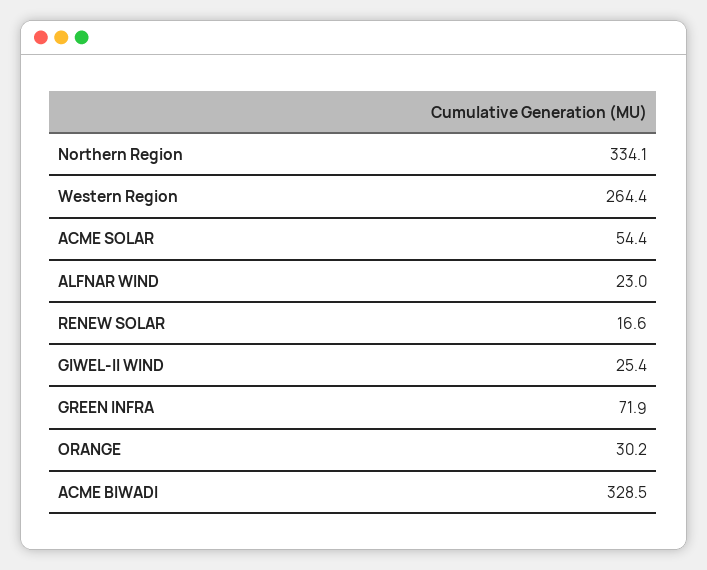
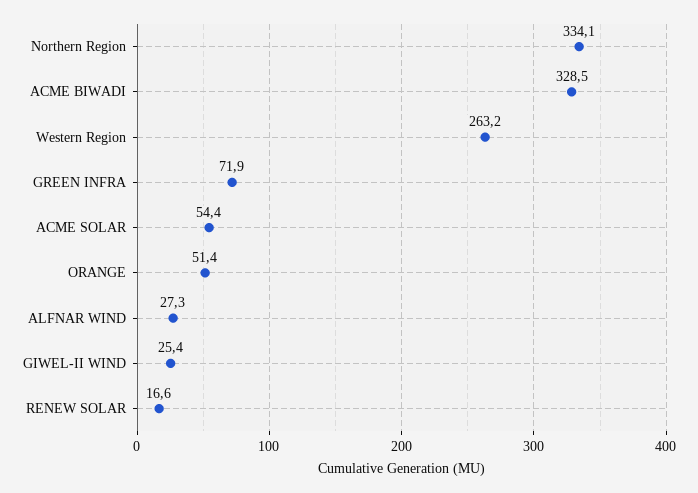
  {
    "Northern Region": 334.1,
-   "Western Region": 264.4,
+   "Western Region": 263.2,
    "ACME SOLAR": 54.4,
-   "ALFNAR WIND": 23,
+   "ALFNAR WIND": 27.3,
    "RENEW SOLAR": 16.6,
    "GIWEL-II WIND": 25.4,
    "GREEN INFRA": 71.9,
-   "ORANGE": 30.2,
+   "ORANGE": 51.4,
    "ACME BIWADI": 328.5
  }

